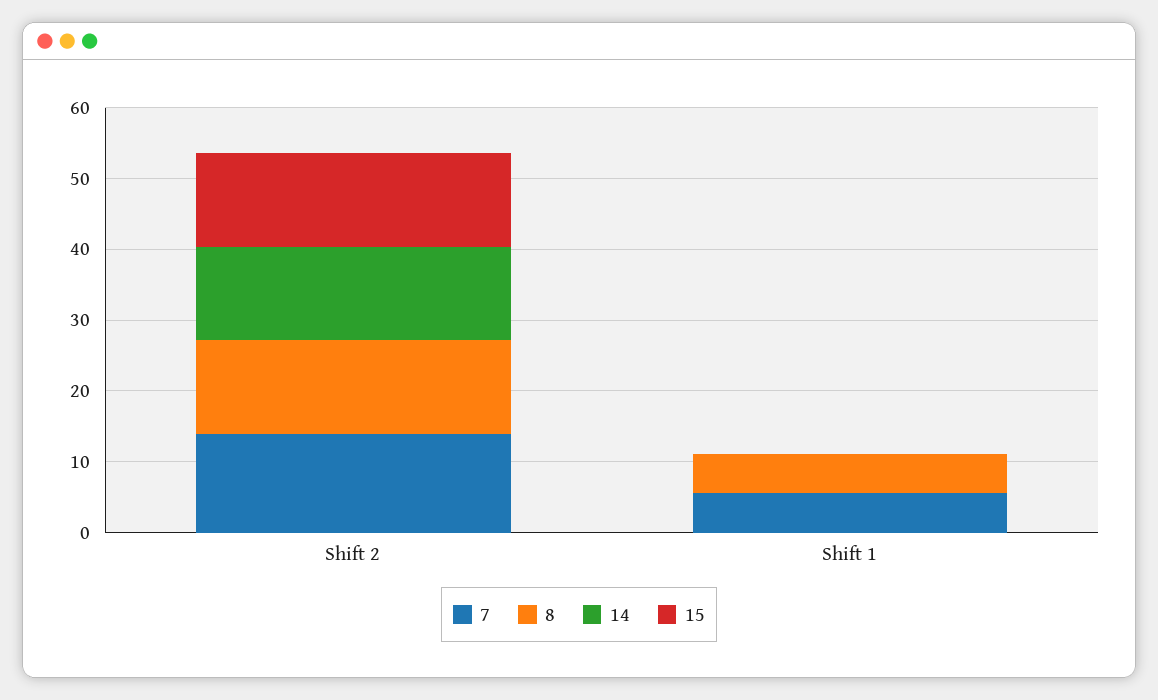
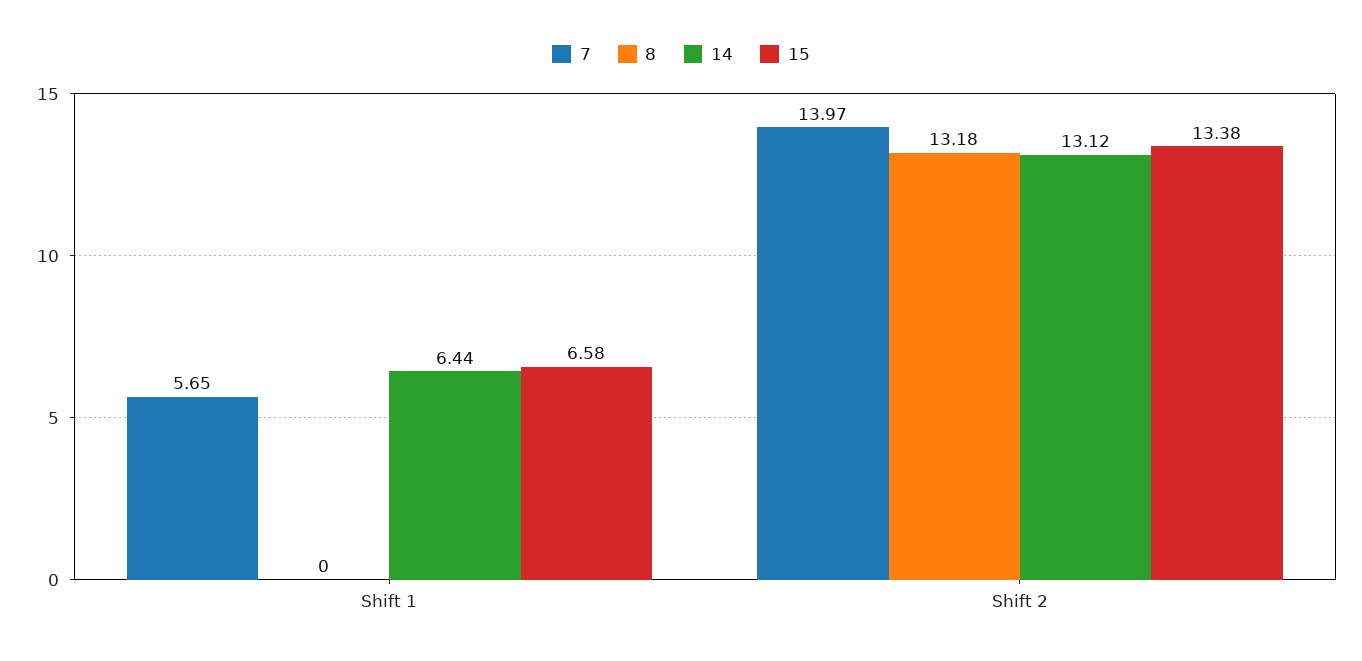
  {
    "7": {
      "Shift 2": 13.97,
      "Shift 1": 5.65
    },
    "8": {
      "Shift 2": 13.18,
-     "Shift 1": 6
+     "Shift 1": 0
    },
    "14": {
      "Shift 2": 13.12,
-     "Shift 1": 0
+     "Shift 1": 6.44
    },
    "15": {
      "Shift 2": 13.38,
-     "Shift 1": 0
+     "Shift 1": 6.58
    }
  }

